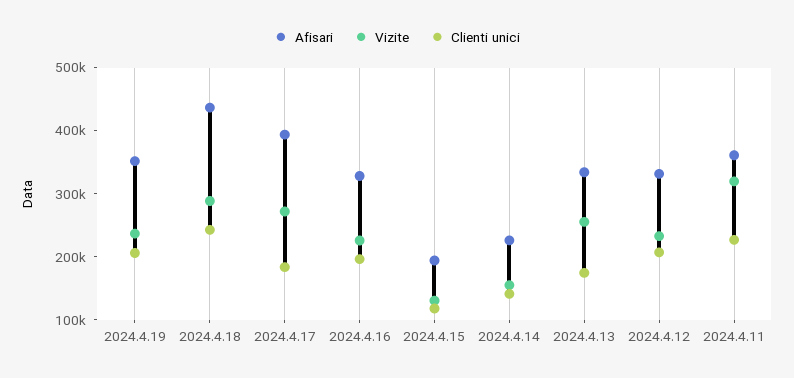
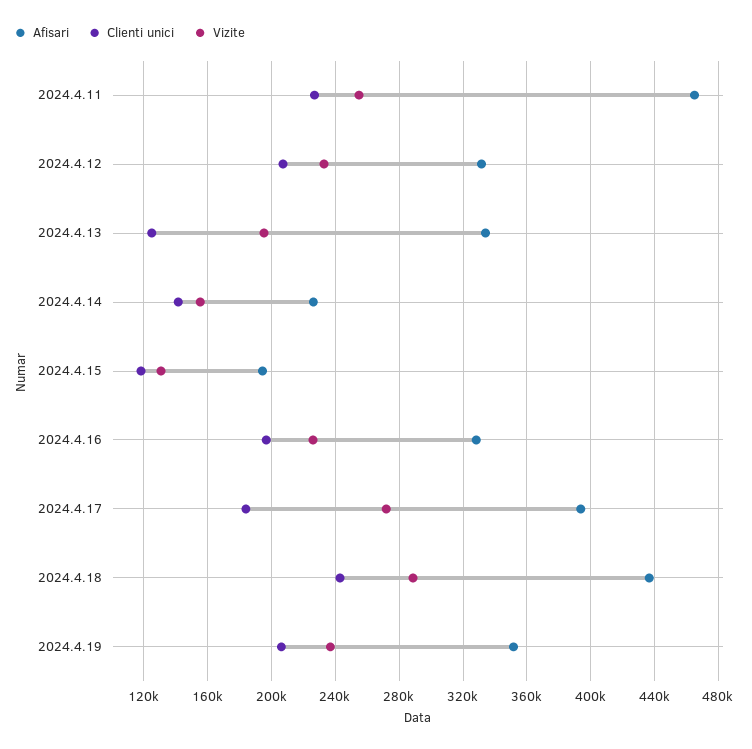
  {
    "Afisari": {
      "2024.4.19": 350000,
      "2024.4.18": 435000,
      "2024.4.17": 395000,
      "2024.4.16": 330000,
      "2024.4.15": 195000,
      "2024.4.14": 225000,
      "2024.4.13": 335000,
      "2024.4.12": 330000,
-     "2024.4.11": 360000
+     "2024.4.11": 465000
    },
    "Vizite": {
      "2024.4.19": 235000,
      "2024.4.18": 290000,
      "2024.4.17": 270000,
      "2024.4.16": 225000,
      "2024.4.15": 130000,
      "2024.4.14": 155000,
-     "2024.4.13": 260000,
+     "2024.4.13": 195000,
      "2024.4.12": 235000,
-     "2024.4.11": 320000
+     "2024.4.11": 255000
    },
    "Clienti unici": {
      "2024.4.19": 205000,
      "2024.4.18": 245000,
      "2024.4.17": 185000,
      "2024.4.16": 195000,
      "2024.4.15": 120000,
      "2024.4.14": 140000,
-     "2024.4.13": 180000,
+     "2024.4.13": 125000,
      "2024.4.12": 205000,
      "2024.4.11": 225000
    }
  }

